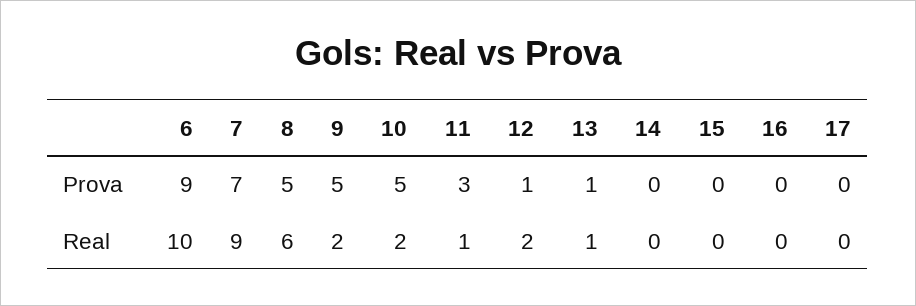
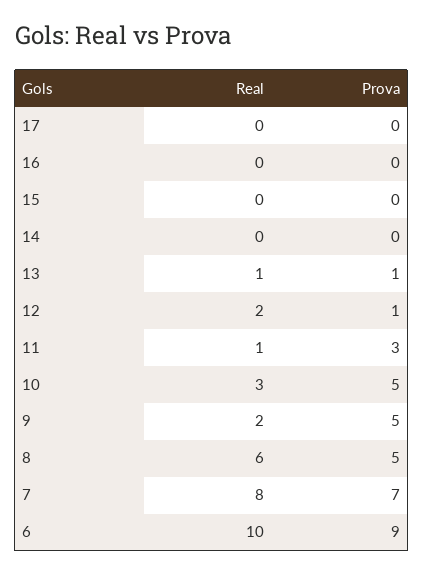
  {
    "6": {
      "Prova": 9,
      "Real": 10
    },
    "7": {
      "Prova": 7,
-     "Real": 9
+     "Real": 8
    },
    "8": {
      "Prova": 5,
      "Real": 6
    },
    "9": {
      "Prova": 5,
      "Real": 2
    },
    "10": {
      "Prova": 5,
-     "Real": 2
+     "Real": 3
    },
    "11": {
      "Prova": 3,
      "Real": 1
    },
    "12": {
      "Prova": 1,
      "Real": 2
    },
    "13": {
      "Prova": 1,
      "Real": 1
    },
    "14": {
      "Prova": 0,
      "Real": 0
    },
    "15": {
      "Prova": 0,
      "Real": 0
    },
    "16": {
      "Prova": 0,
      "Real": 0
    },
    "17": {
      "Prova": 0,
      "Real": 0
    }
  }

